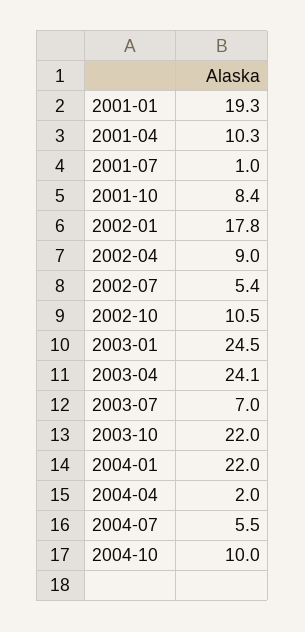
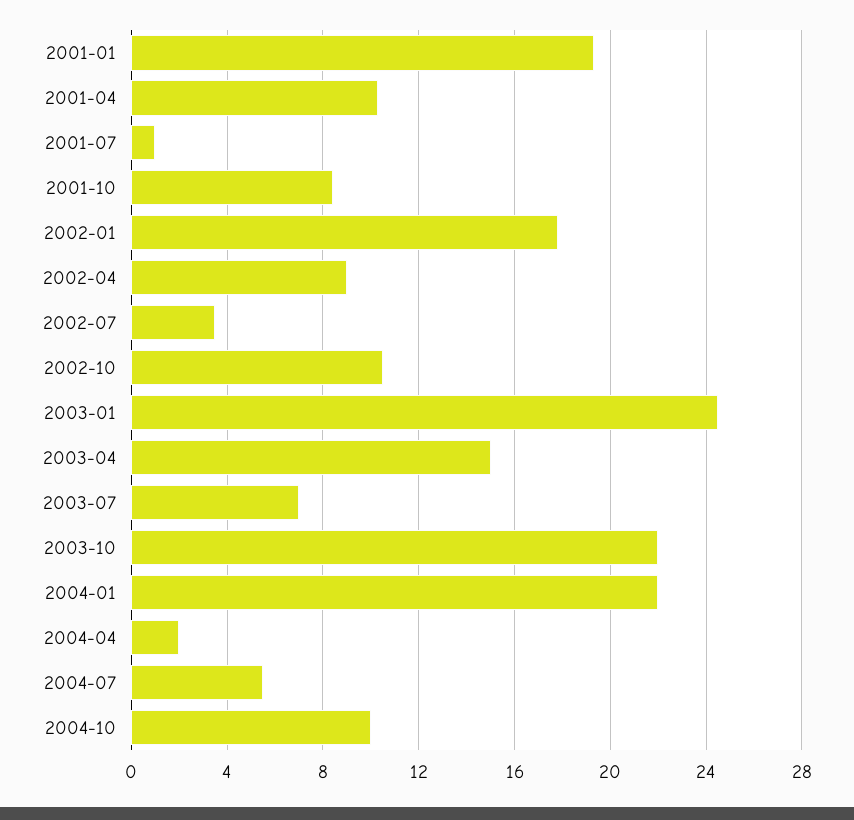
  {
    "2001-01": 19.3,
    "2001-04": 10.3,
    "2001-07": 1,
    "2001-10": 8.4,
    "2002-01": 17.8,
    "2002-04": 9,
-   "2002-07": 5.4,
+   "2002-07": 3.5,
    "2002-10": 10.5,
    "2003-01": 24.5,
-   "2003-04": 24.1,
+   "2003-04": 15,
    "2003-07": 7,
    "2003-10": 22,
    "2004-01": 22,
    "2004-04": 2,
    "2004-07": 5.5,
    "2004-10": 10
  }

